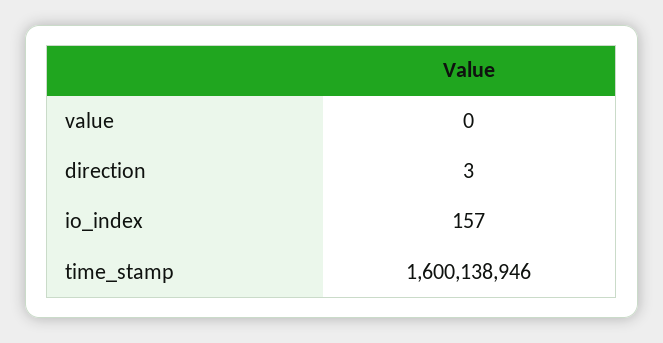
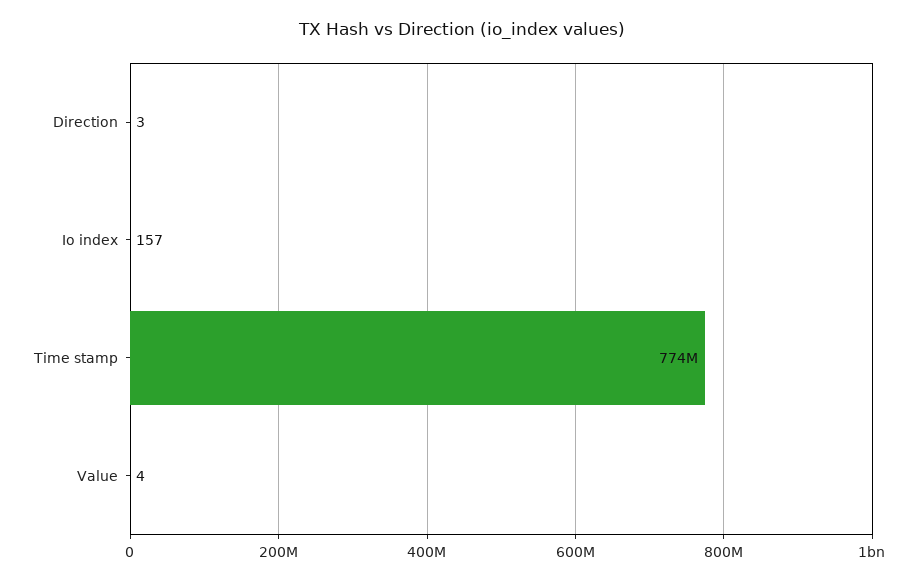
  {
-   "value": 0,
+   "value": 4,
    "direction": 3,
    "io_index": 157,
-   "time_stamp": 1600138946
+   "time_stamp": 774000000
  }

